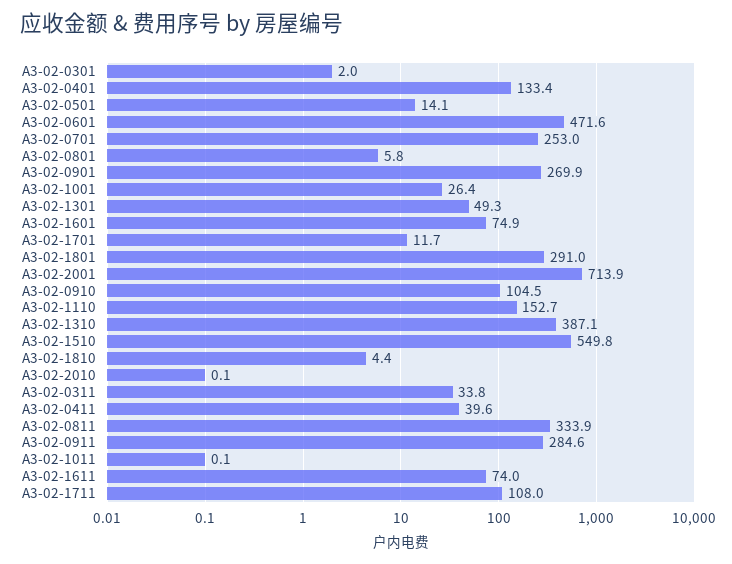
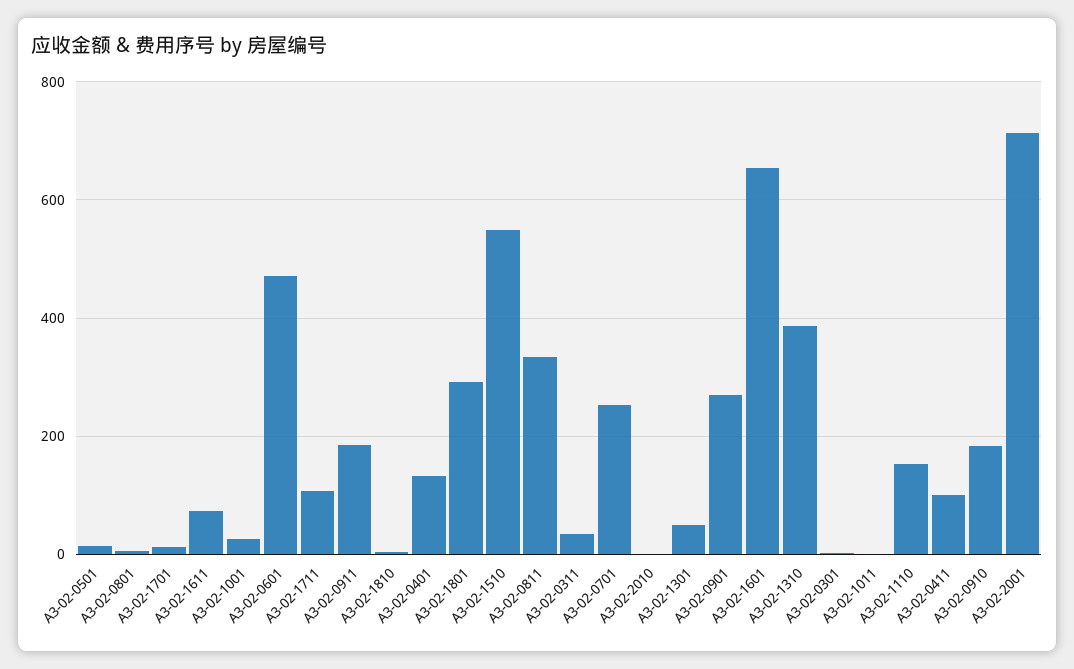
  {
    "A3-02-0301": 2,
    "A3-02-0401": 133.4,
    "A3-02-0501": 14.1,
    "A3-02-0601": 471.6,
    "A3-02-0701": 253,
    "A3-02-0801": 5.8,
    "A3-02-0901": 269.9,
    "A3-02-1001": 26.4,
    "A3-02-1301": 49.3,
-   "A3-02-1601": 74.9,
+   "A3-02-1601": 660,
    "A3-02-1701": 11.7,
    "A3-02-1801": 291,
    "A3-02-2001": 713.9,
-   "A3-02-0910": 104.5,
+   "A3-02-0910": 180,
    "A3-02-1110": 152.7,
    "A3-02-1310": 387.1,
    "A3-02-1510": 549.8,
    "A3-02-1810": 4.4,
    "A3-02-2010": 0.1,
    "A3-02-0311": 33.8,
-   "A3-02-0411": 39.6,
+   "A3-02-0411": 100,
    "A3-02-0811": 333.9,
-   "A3-02-0911": 284.6,
+   "A3-02-0911": 180,
    "A3-02-1011": 0.1,
    "A3-02-1611": 74,
    "A3-02-1711": 108
  }

